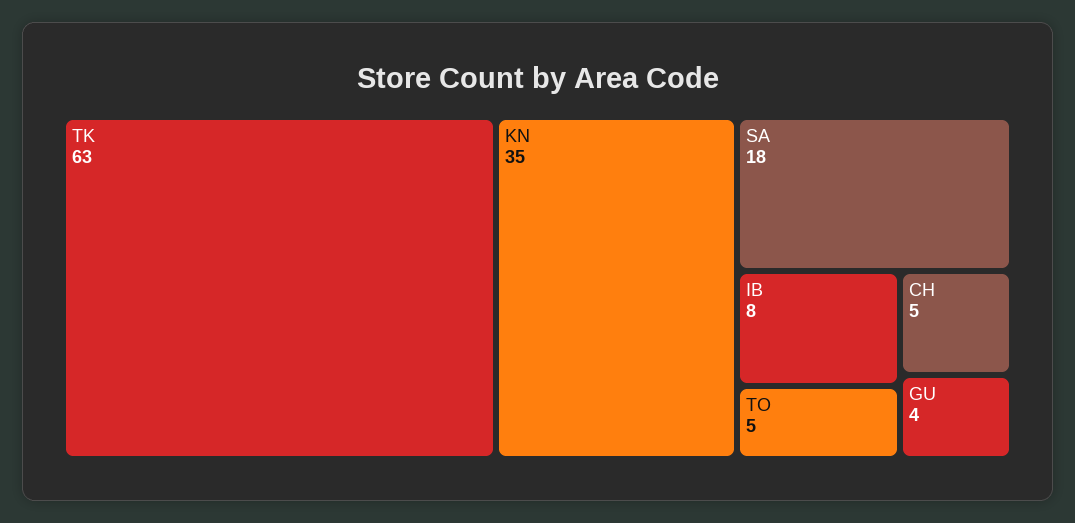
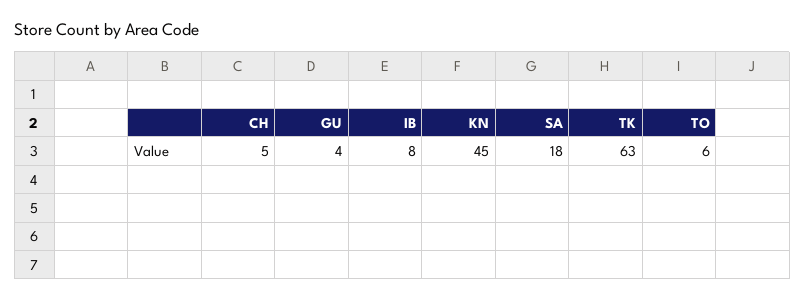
  {
    "TK": 63,
-   "KN": 35,
+   "KN": 45,
    "SA": 18,
    "IB": 8,
-   "TO": 5,
+   "TO": 6,
    "CH": 5,
    "GU": 4
  }

